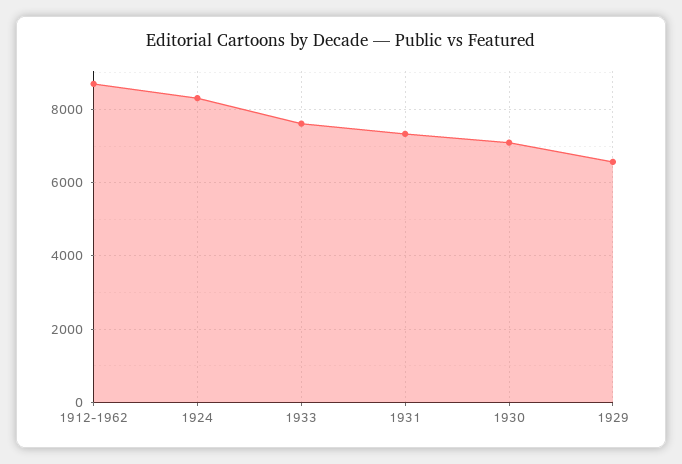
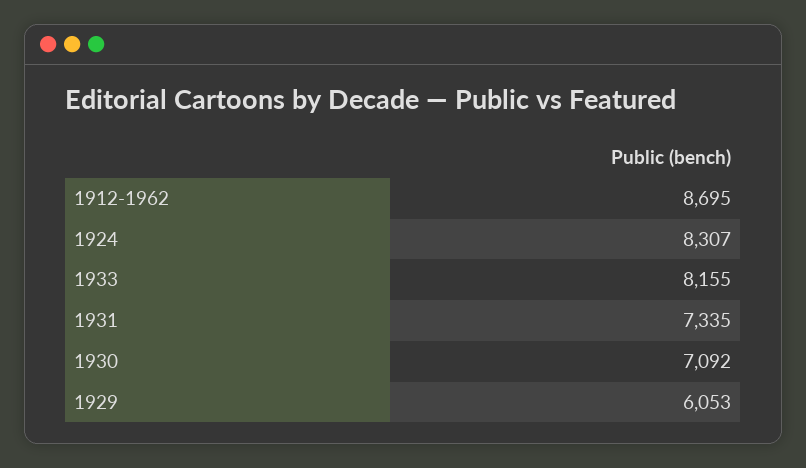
  {
    "1912-1962": 8695,
    "1924": 8307,
-   "1933": 7600,
+   "1933": 8155,
    "1931": 7335,
    "1930": 7092,
-   "1929": 6600
+   "1929": 6053
  }

